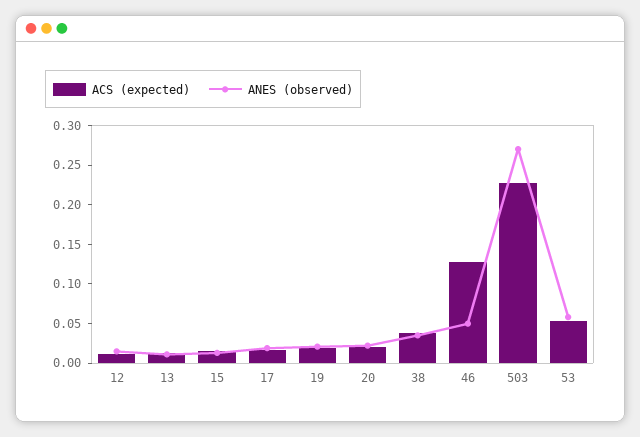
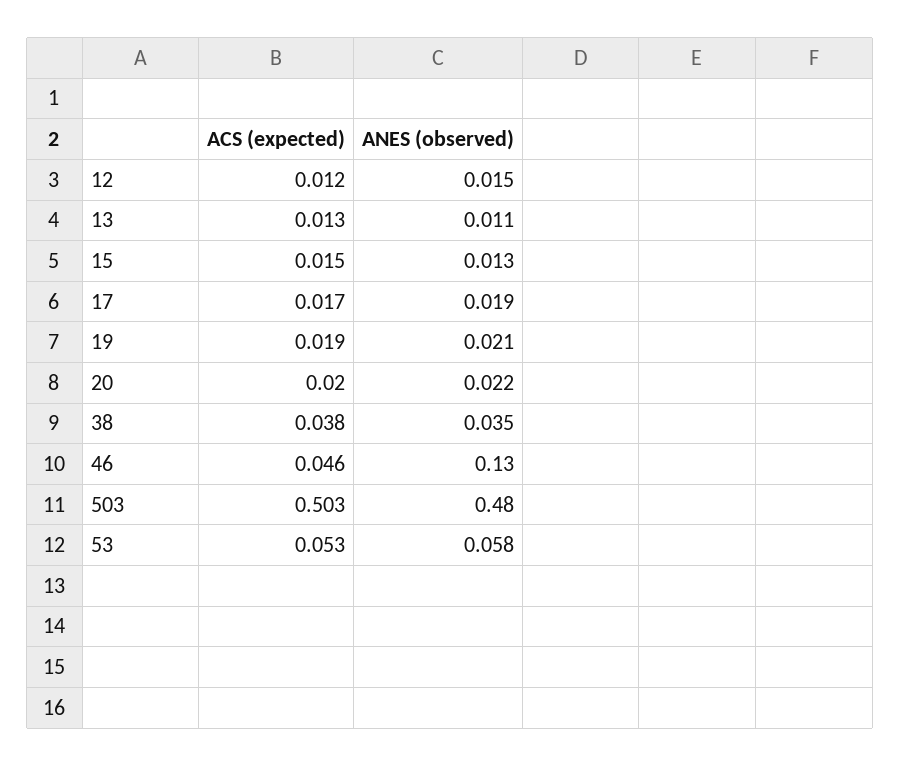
  {
    "ACS (expected)": {
      "12": 0.012,
      "13": 0.013,
      "15": 0.015,
      "17": 0.017,
      "19": 0.019,
      "20": 0.02,
      "38": 0.038,
-     "46": 0.125,
+     "46": 0.046,
-     "503": 0.225,
+     "503": 0.503,
      "53": 0.053
    },
    "ANES (observed)": {
      "12": 0.015,
      "13": 0.011,
      "15": 0.013,
      "17": 0.019,
      "19": 0.021,
      "20": 0.022,
      "38": 0.035,
-     "46": 0.05,
+     "46": 0.13,
-     "503": 0.275,
+     "503": 0.48,
      "53": 0.058
    }
  }

